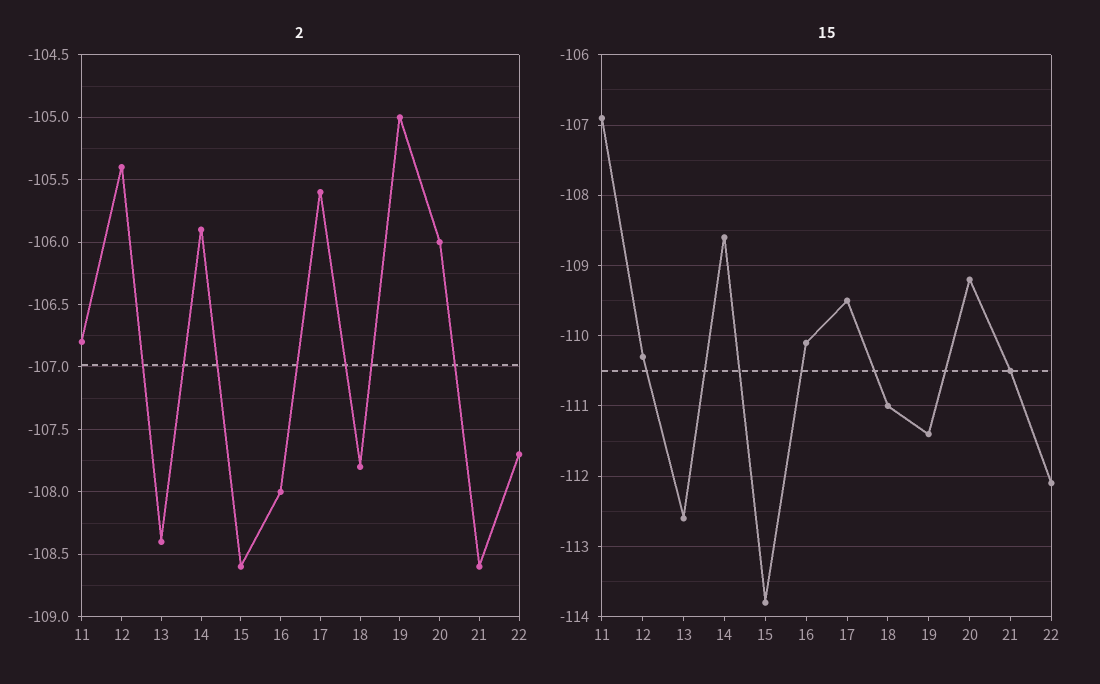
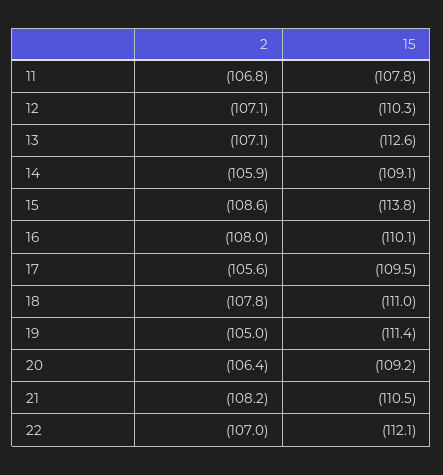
  {
    "2": {
      "11": -106.8,
-     "12": -105.4,
+     "12": -107.1,
-     "13": -108.4,
+     "13": -107.1,
      "14": -105.9,
      "15": -108.6,
      "16": -108,
      "17": -105.6,
      "18": -107.8,
      "19": -105,
-     "20": -106,
+     "20": -106.4,
-     "21": -108.6,
+     "21": -108.2,
-     "22": -107.7
+     "22": -107
    },
    "15": {
-     "11": -106.9,
+     "11": -107.8,
      "12": -110.3,
      "13": -112.6,
-     "14": -108.6,
+     "14": -109.1,
      "15": -113.8,
      "16": -110.1,
      "17": -109.5,
      "18": -111,
      "19": -111.4,
      "20": -109.2,
      "21": -110.5,
      "22": -112.1
    }
  }

